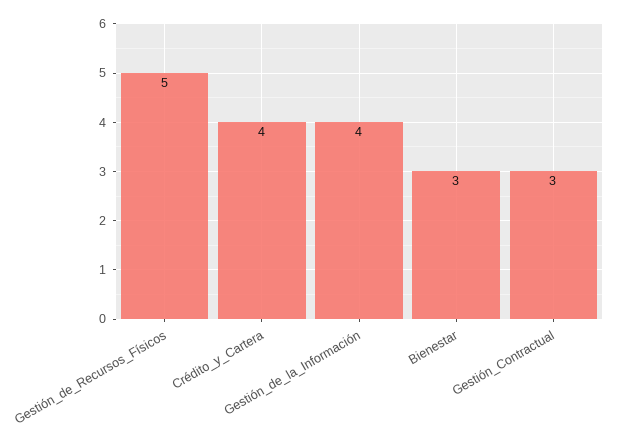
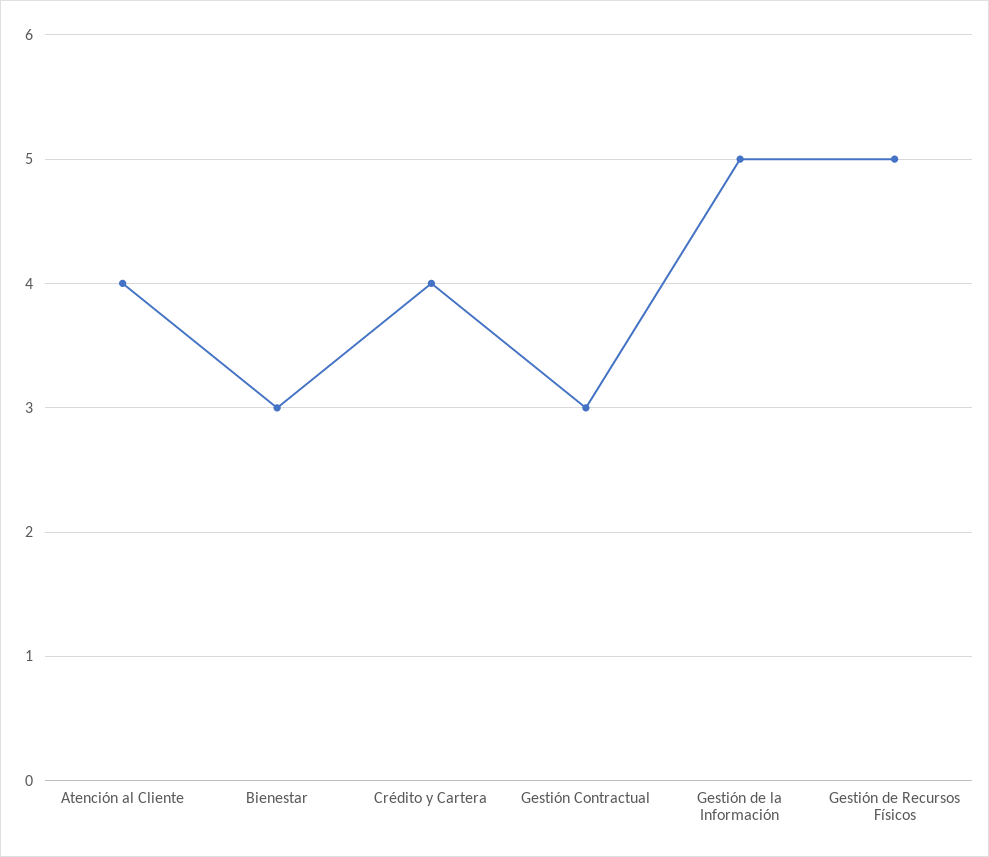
  {
    "Gestión_de_Recursos_Físicos": 5,
    "Crédito_y_Cartera": 4,
-   "Gestión_de_la_Información": 4,
+   "Gestión_de_la_Información": 5,
    "Bienestar": 3,
-   "Gestión_Contractual": 3
+   "Gestión_Contractual": 3,
+   "Atención al Cliente": 4
  }

